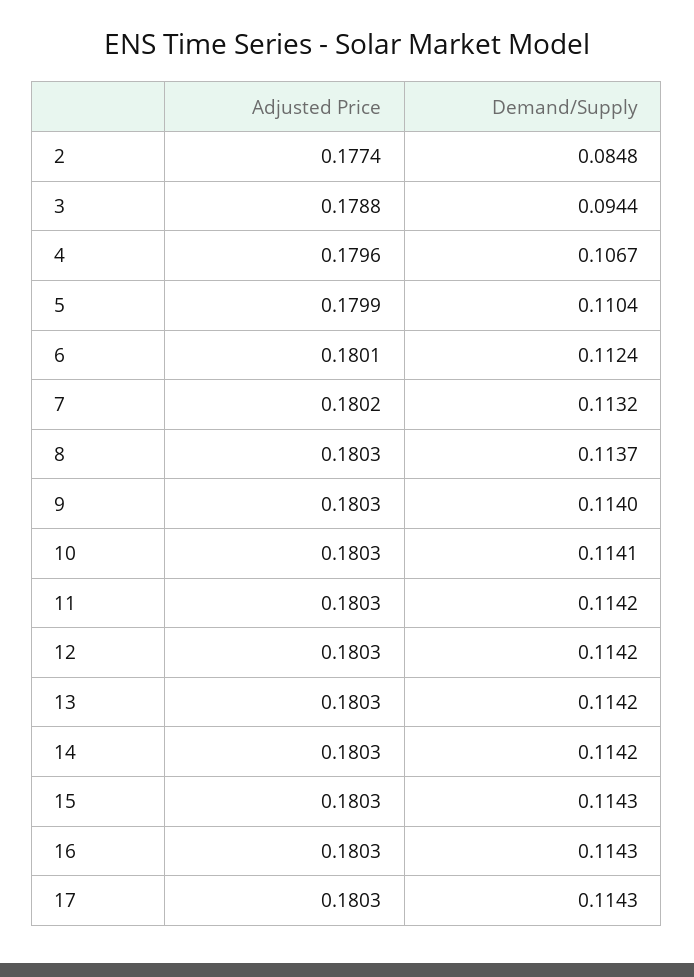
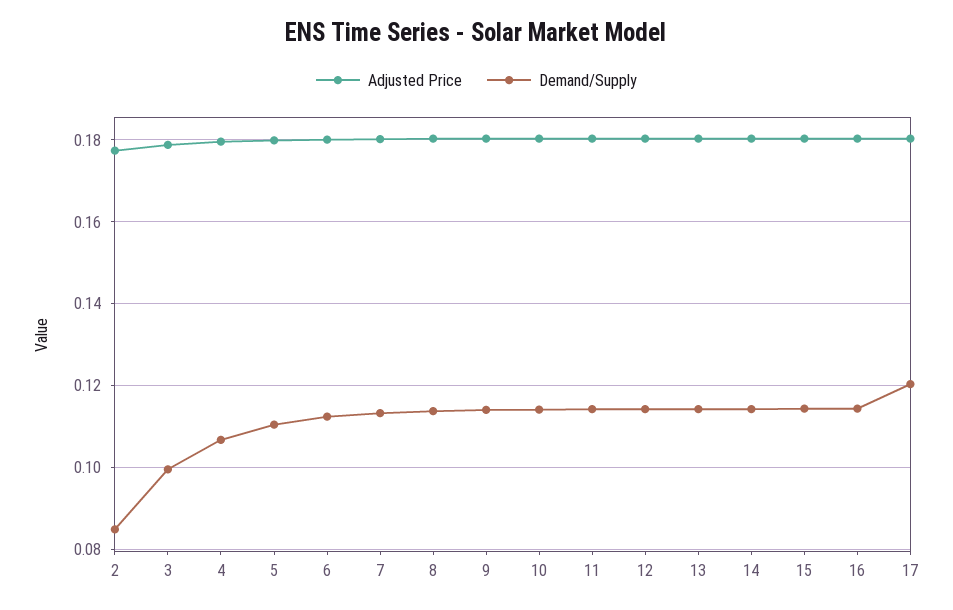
  {
    "Adjusted Price": {
      "2": 0.1774,
      "3": 0.1788,
      "4": 0.1796,
      "5": 0.1799,
      "6": 0.1801,
      "7": 0.1802,
      "8": 0.1803,
      "9": 0.1803,
      "10": 0.1803,
      "11": 0.1803,
      "12": 0.1803,
      "13": 0.1803,
      "14": 0.1803,
      "15": 0.1803,
      "16": 0.1803,
      "17": 0.1803
    },
    "Demand/Supply": {
      "2": 0.0848,
-     "3": 0.0944,
+     "3": 0.1,
      "4": 0.1067,
      "5": 0.1104,
      "6": 0.1124,
      "7": 0.1132,
      "8": 0.1137,
      "9": 0.114,
      "10": 0.1141,
      "11": 0.1142,
      "12": 0.1142,
      "13": 0.1142,
      "14": 0.1142,
      "15": 0.1143,
      "16": 0.1143,
-     "17": 0.1143
+     "17": 0.12
    }
  }

